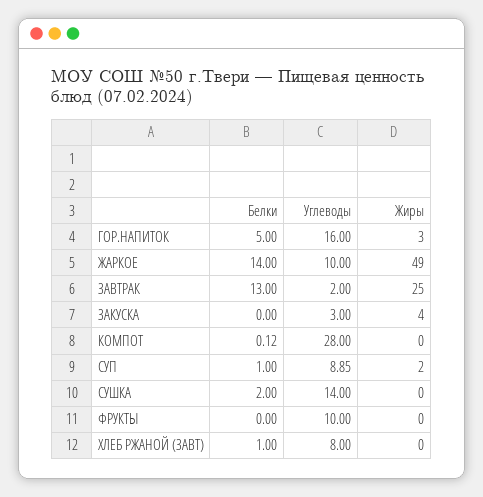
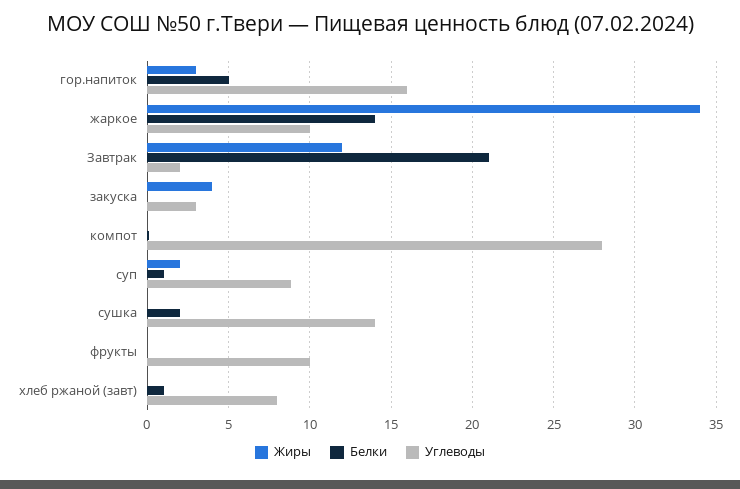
  {
    "Белки": {
      "ГОР.НАПИТОК": 5,
      "ЖАРКОЕ": 14,
-     "ЗАВТРАК": 13,
+     "ЗАВТРАК": 21,
      "ЗАКУСКА": 0,
      "КОМПОТ": 0.12,
      "СУП": 1,
      "СУШКА": 2,
      "ФРУКТЫ": 0,
      "ХЛЕБ РЖАНОЙ (ЗАВТ)": 1
    },
    "Углеводы": {
      "ГОР.НАПИТОК": 16,
      "ЖАРКОЕ": 10,
      "ЗАВТРАК": 2,
      "ЗАКУСКА": 3,
      "КОМПОТ": 28,
      "СУП": 8.85,
      "СУШКА": 14,
      "ФРУКТЫ": 10,
      "ХЛЕБ РЖАНОЙ (ЗАВТ)": 8
    },
    "Жиры": {
      "ГОР.НАПИТОК": 3,
-     "ЖАРКОЕ": 49,
+     "ЖАРКОЕ": 34,
-     "ЗАВТРАК": 25,
+     "ЗАВТРАК": 12,
      "ЗАКУСКА": 4,
      "КОМПОТ": 0,
      "СУП": 2,
      "СУШКА": 0,
      "ФРУКТЫ": 0,
      "ХЛЕБ РЖАНОЙ (ЗАВТ)": 0
    }
  }

